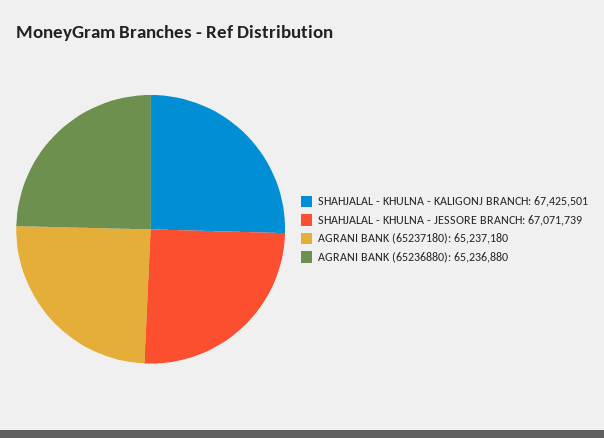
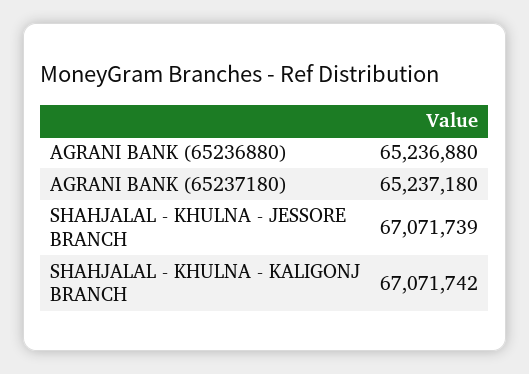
  {
-   "SHAHJALAL - KHULNA - KALIGONJ BRANCH": 67425501,
+   "SHAHJALAL - KHULNA - KALIGONJ BRANCH": 67071742,
    "SHAHJALAL - KHULNA - JESSORE BRANCH": 67071739,
    "AGRANI BANK (65237180)": 65237180,
    "AGRANI BANK (65236880)": 65236880
  }

